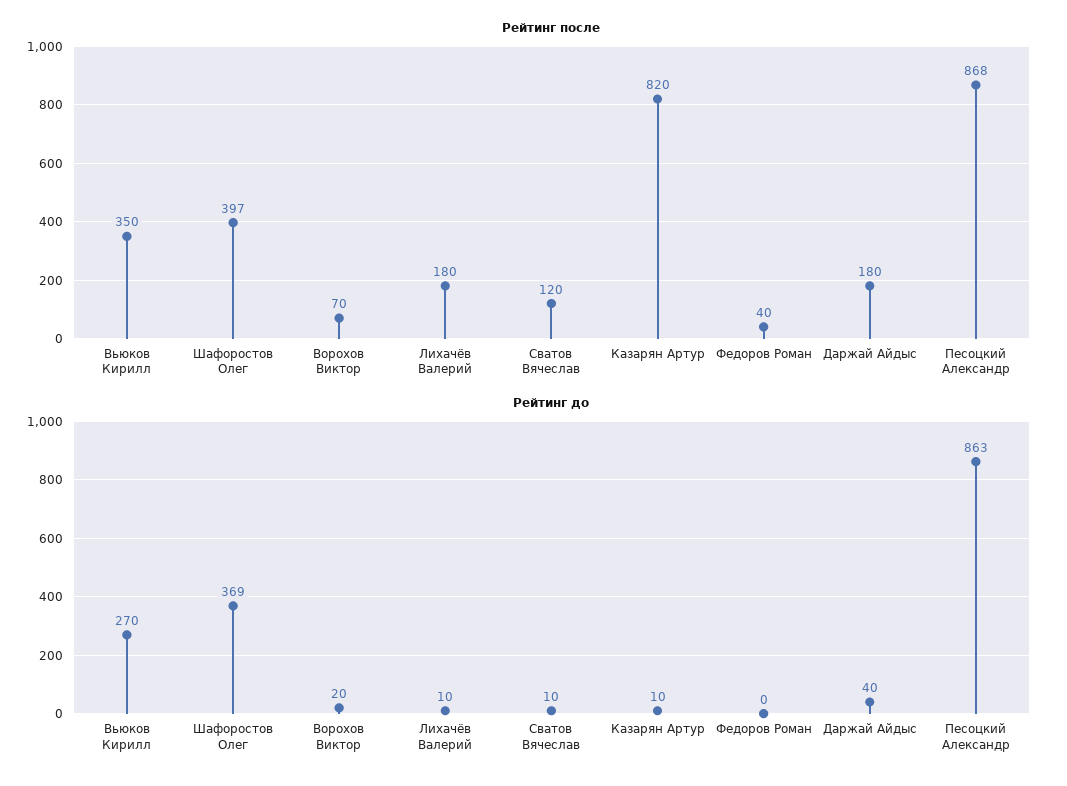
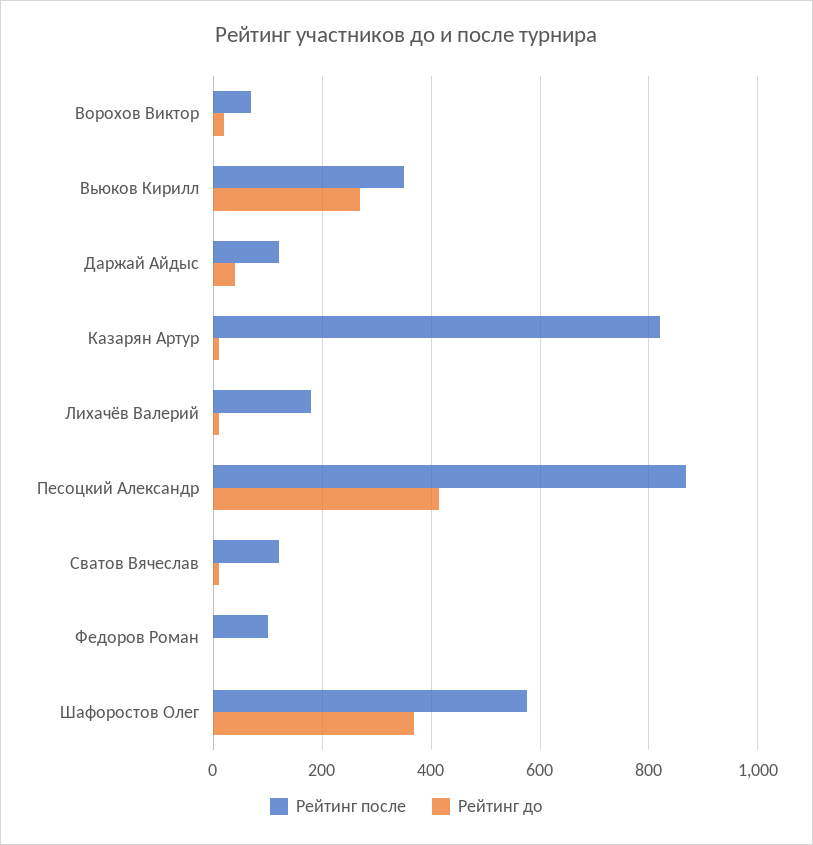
  {
    "Рейтинг после": {
      "Вьюков Кирилл": 350,
-     "Шафоростов Олег": 397,
+     "Шафоростов Олег": 580,
      "Ворохов Виктор": 70,
      "Лихачёв Валерий": 180,
      "Сватов Вячеслав": 120,
      "Казарян Артур": 820,
-     "Федоров Роман": 40,
+     "Федоров Роман": 100,
-     "Даржай Айдыс": 180,
+     "Даржай Айдыс": 120,
      "Песоцкий Александр": 868
    },
    "Рейтинг до": {
      "Вьюков Кирилл": 270,
      "Шафоростов Олег": 369,
      "Ворохов Виктор": 20,
      "Лихачёв Валерий": 10,
      "Сватов Вячеслав": 10,
      "Казарян Артур": 10,
      "Федоров Роман": 0,
      "Даржай Айдыс": 40,
-     "Песоцкий Александр": 863
+     "Песоцкий Александр": 420
    }
  }

